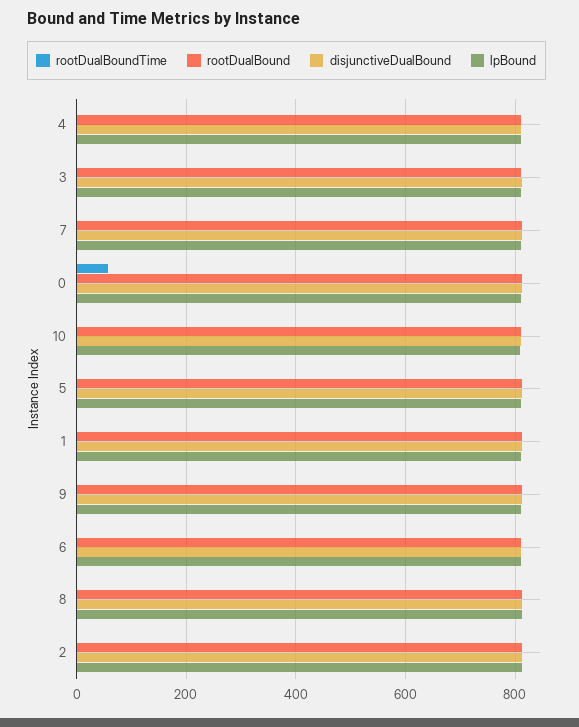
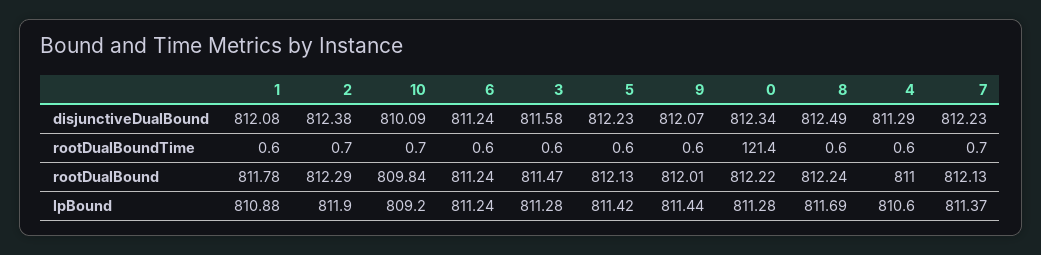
  {
    "rootDualBoundTime": {
      "4": 0.6,
      "3": 0.6,
      "7": 0.7,
-     "0": 60,
+     "0": 121.4,
      "10": 0.7,
      "5": 0.6,
      "1": 0.6,
      "9": 0.6,
      "6": 0.6,
      "8": 0.6,
      "2": 0.7
    },
    "rootDualBound": {
      "4": 811,
      "3": 811.47,
      "7": 812.13,
      "0": 812.22,
      "10": 809.84,
      "5": 812.13,
      "1": 811.78,
      "9": 812.01,
      "6": 811.24,
      "8": 812.24,
      "2": 812.29
    },
    "disjunctiveDualBound": {
      "4": 811.29,
      "3": 811.58,
      "7": 812.23,
      "0": 812.34,
      "10": 810.09,
      "5": 812.23,
      "1": 812.08,
      "9": 812.07,
      "6": 811.24,
      "8": 812.49,
      "2": 812.38
    },
    "lpBound": {
      "4": 810.6,
      "3": 811.28,
      "7": 811.37,
      "0": 811.28,
      "10": 809.2,
      "5": 811.42,
      "1": 810.88,
      "9": 811.44,
      "6": 811.24,
      "8": 811.69,
      "2": 811.9
    }
  }

